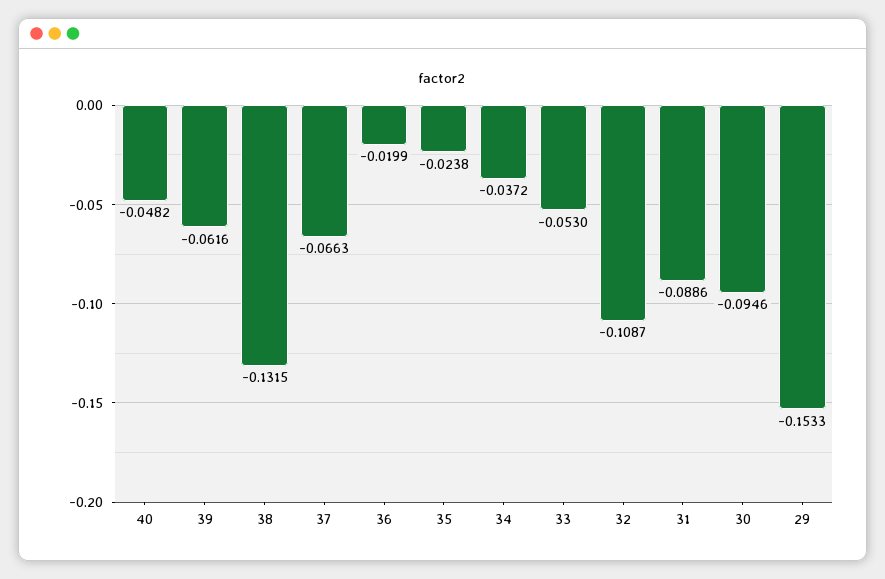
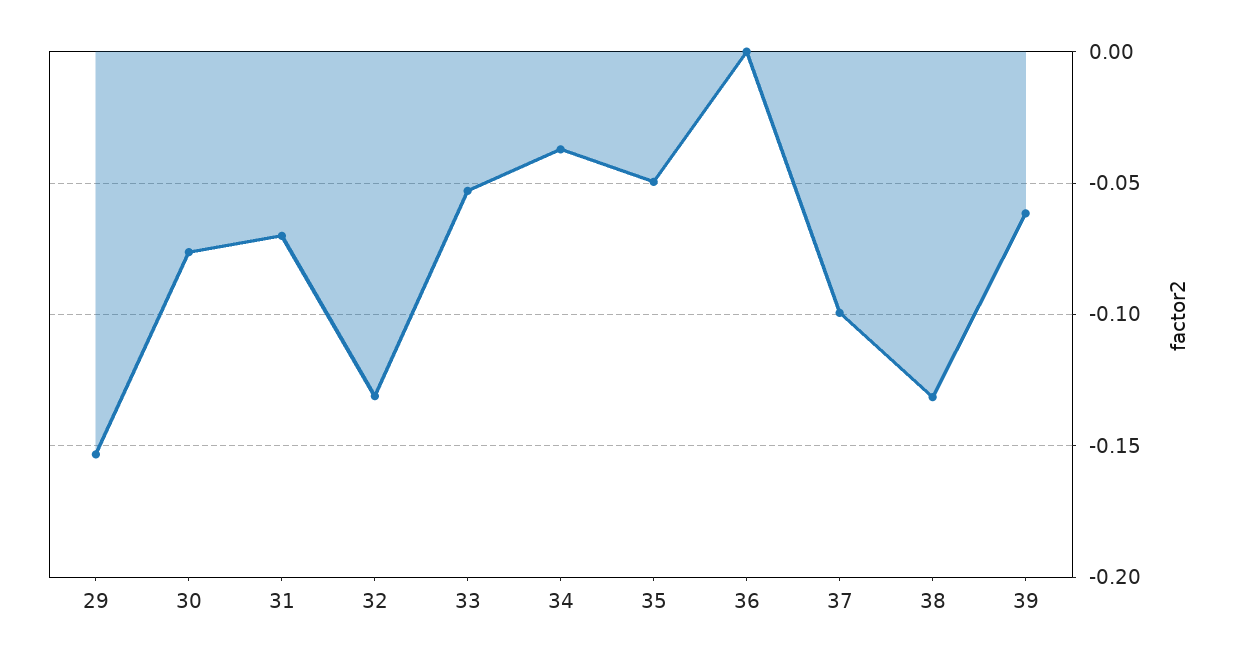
  {
-   "40": -0.0482,
    "39": -0.0616,
    "38": -0.1315,
-   "37": -0.0663,
+   "37": -0.1,
-   "36": -0.0199,
+   "36": 0,
-   "35": -0.0238,
+   "35": -0.05,
    "34": -0.0372,
    "33": -0.053,
-   "32": -0.1087,
+   "32": -0.13,
-   "31": -0.0886,
+   "31": -0.07,
-   "30": -0.0946,
+   "30": -0.075,
    "29": -0.1533
  }

